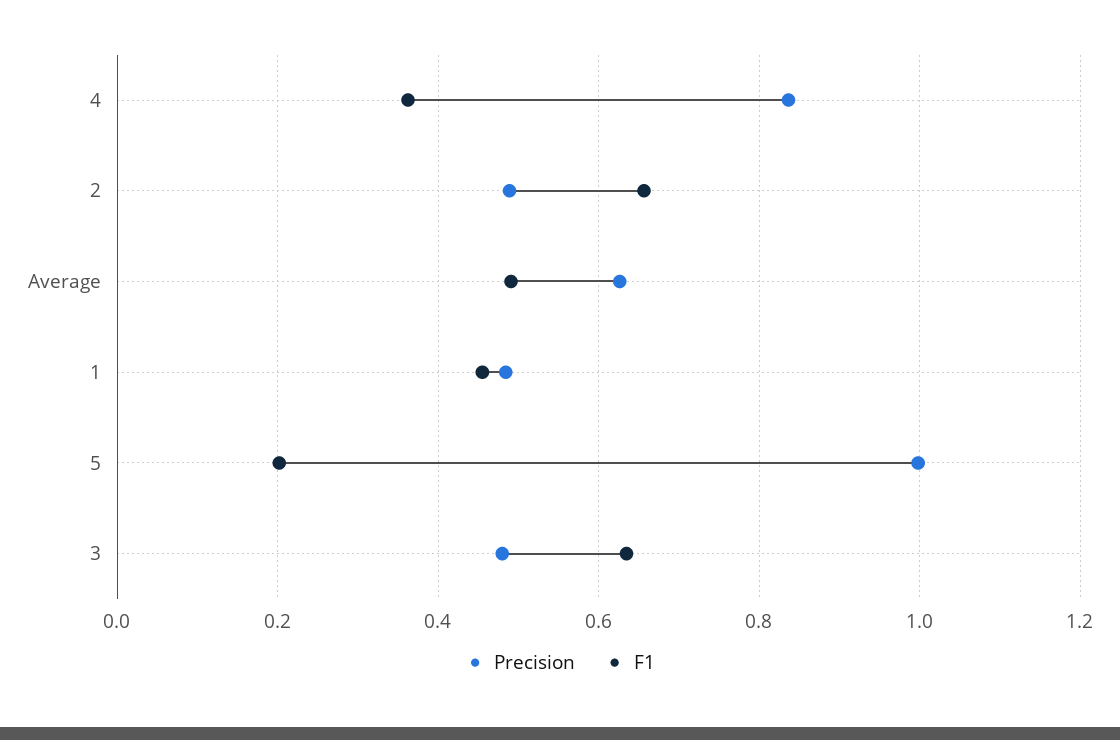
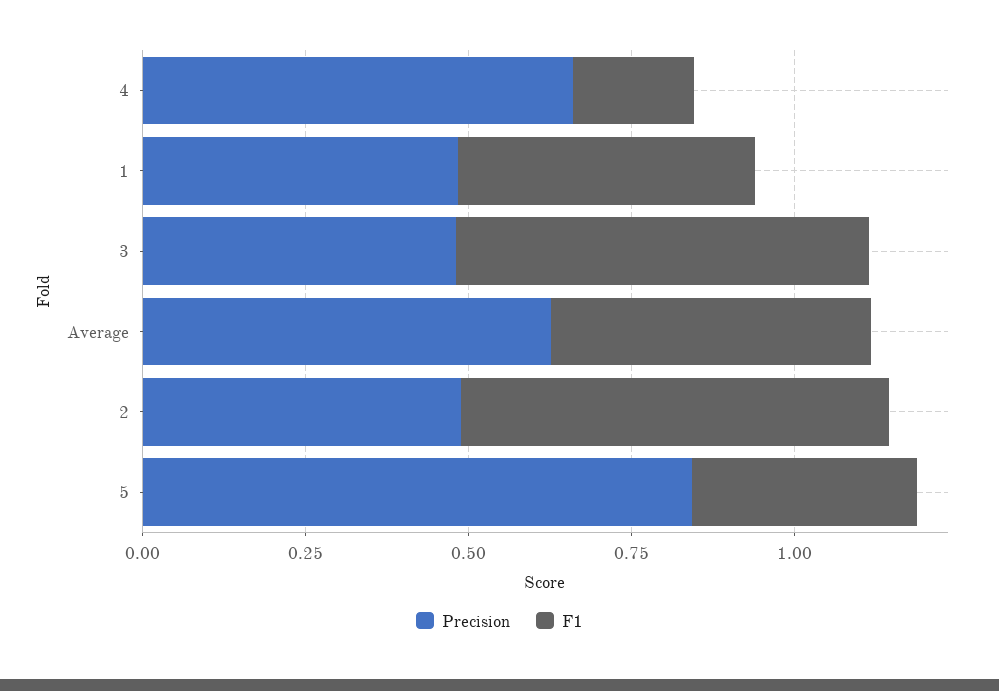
  {
    "Precision": {
-     "4": 0.84,
+     "4": 0.65,
      "2": 0.48,
      "Average": 0.62,
      "1": 0.48,
-     "5": 1,
+     "5": 0.85,
      "3": 0.48
    },
    "F1": {
-     "4": 0.36,
+     "4": 0.2,
      "2": 0.66,
      "Average": 0.5,
      "1": 0.46,
-     "5": 0.2,
+     "5": 0.35,
      "3": 0.64
    }
  }

